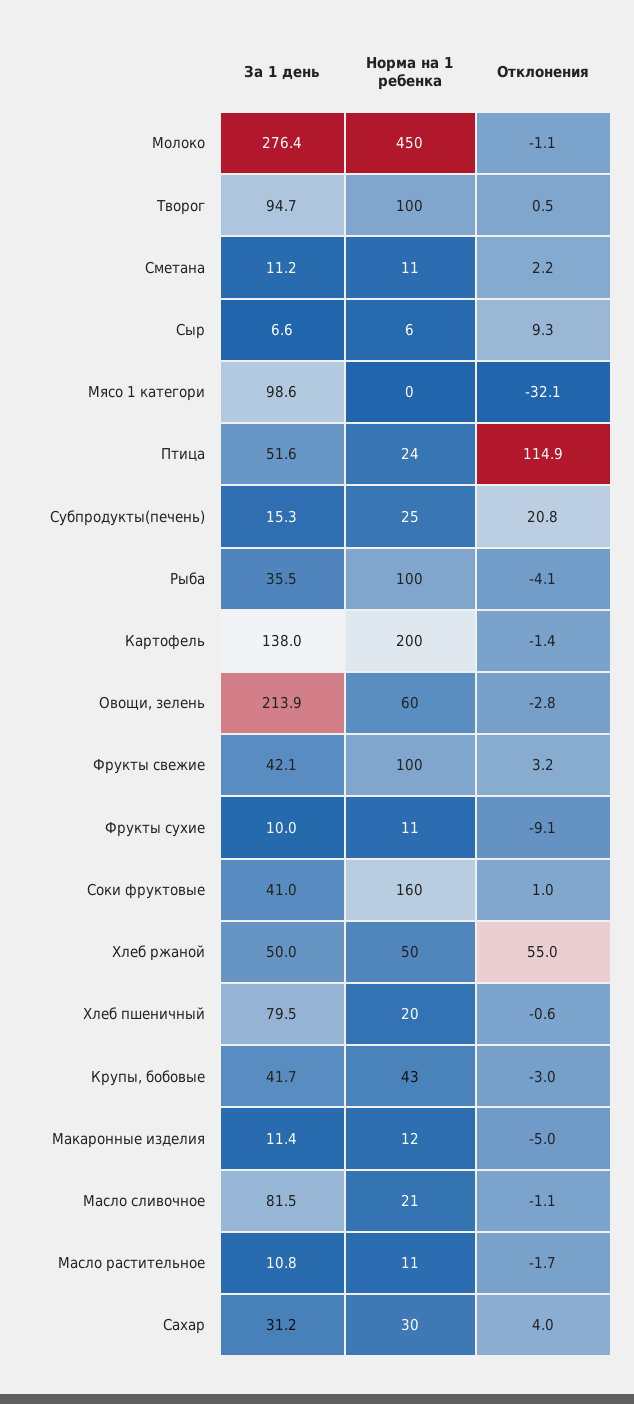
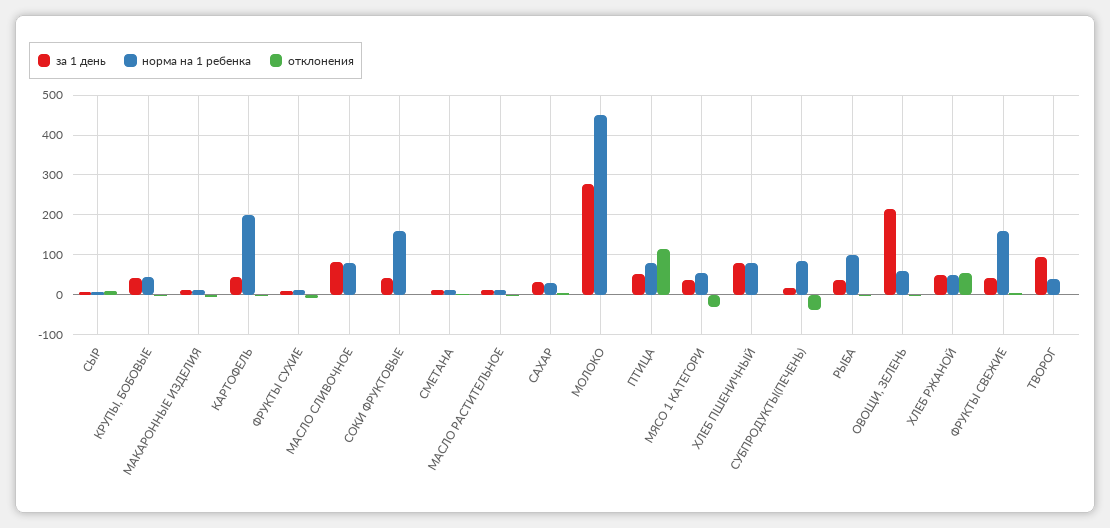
  {
    "За 1 день": {
      "Молоко": 276.4,
      "Творог": 94.7,
      "Сметана": 11.2,
      "Сыр": 6.6,
-     "Мясо 1 категори": 98.6,
+     "Мясо 1 категори": 40,
      "Птица": 51.6,
      "Субпродукты(печень)": 15.3,
      "Рыба": 35.5,
-     "Картофель": 138,
+     "Картофель": 40,
      "Овощи, зелень": 213.9,
      "Фрукты свежие": 42.1,
      "Фрукты сухие": 10,
      "Соки фруктовые": 41,
      "Хлеб ржаной": 50,
      "Хлеб пшеничный": 79.5,
      "Крупы, бобовые": 41.7,
      "Макаронные изделия": 11.4,
      "Масло сливочное": 81.5,
      "Масло растительное": 10.8,
      "Сахар": 31.2
    },
    "Норма на 1 ребенка": {
      "Молоко": 450,
-     "Творог": 100,
+     "Творог": 40,
      "Сметана": 11,
      "Сыр": 6,
-     "Мясо 1 категори": 0,
+     "Мясо 1 категори": 60,
-     "Птица": 24,
+     "Птица": 80,
-     "Субпродукты(печень)": 25,
+     "Субпродукты(печень)": 80,
      "Рыба": 100,
      "Картофель": 200,
      "Овощи, зелень": 60,
-     "Фрукты свежие": 100,
+     "Фрукты свежие": 160,
      "Фрукты сухие": 11,
      "Соки фруктовые": 160,
      "Хлеб ржаной": 50,
-     "Хлеб пшеничный": 20,
+     "Хлеб пшеничный": 80,
      "Крупы, бобовые": 43,
      "Макаронные изделия": 12,
-     "Масло сливочное": 21,
+     "Масло сливочное": 80,
      "Масло растительное": 11,
      "Сахар": 30
    },
    "Отклонения": {
      "Молоко": -1.1,
      "Творог": 0.5,
      "Сметана": 2.2,
      "Сыр": 9.3,
      "Мясо 1 категори": -32.1,
      "Птица": 114.9,
-     "Субпродукты(печень)": 20.8,
+     "Субпродукты(печень)": -40,
      "Рыба": -4.1,
      "Картофель": -1.4,
      "Овощи, зелень": -2.8,
      "Фрукты свежие": 3.2,
      "Фрукты сухие": -9.1,
      "Соки фруктовые": 1,
      "Хлеб ржаной": 55,
      "Хлеб пшеничный": -0.6,
      "Крупы, бобовые": -3,
      "Макаронные изделия": -5,
      "Масло сливочное": -1.1,
      "Масло растительное": -1.7,
      "Сахар": 4
    }
  }

